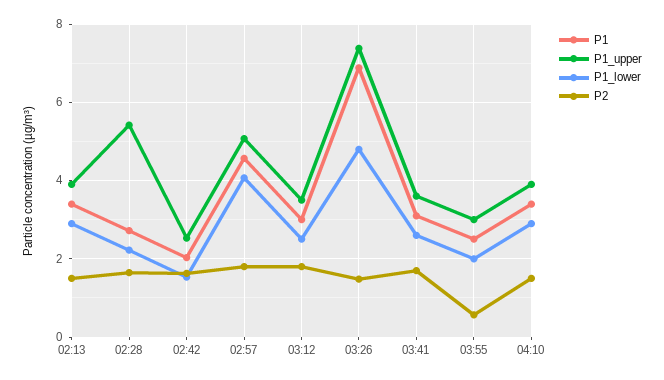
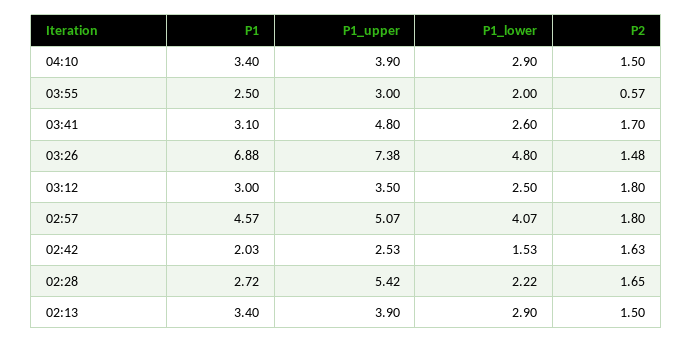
  {
    "P1": {
      "02:13": 3.4,
      "02:28": 2.72,
      "02:42": 2.03,
      "02:57": 4.57,
      "03:12": 3,
      "03:26": 6.88,
      "03:41": 3.1,
      "03:55": 2.5,
      "04:10": 3.4
    },
    "P1_upper": {
      "02:13": 3.9,
      "02:28": 5.42,
      "02:42": 2.53,
      "02:57": 5.07,
      "03:12": 3.5,
      "03:26": 7.38,
-     "03:41": 3.6,
+     "03:41": 4.8,
      "03:55": 3,
      "04:10": 3.9
    },
    "P1_lower": {
      "02:13": 2.9,
      "02:28": 2.22,
      "02:42": 1.53,
      "02:57": 4.07,
      "03:12": 2.5,
      "03:26": 4.8,
      "03:41": 2.6,
      "03:55": 2,
      "04:10": 2.9
    },
    "P2": {
      "02:13": 1.5,
      "02:28": 1.65,
      "02:42": 1.63,
      "02:57": 1.8,
      "03:12": 1.8,
      "03:26": 1.48,
      "03:41": 1.7,
      "03:55": 0.57,
      "04:10": 1.5
    }
  }

